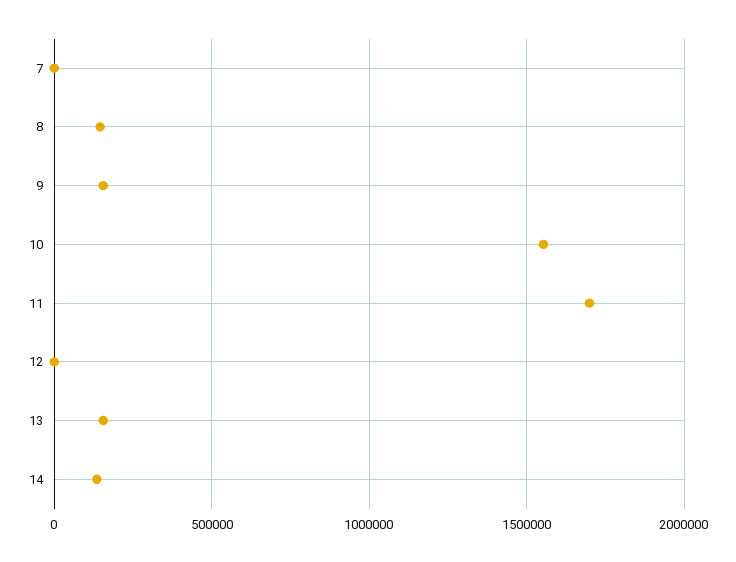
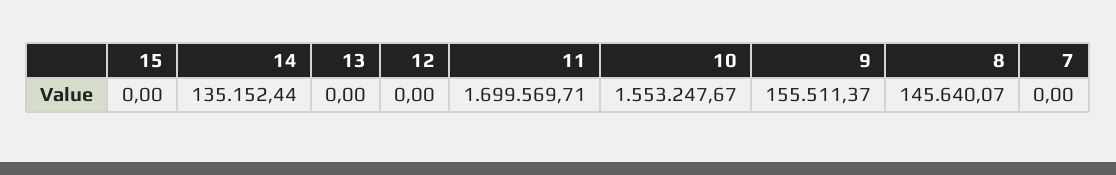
  {
    "7": 0,
    "8": 145640.07,
    "9": 155511.37,
    "10": 1553247.67,
    "11": 1699569.71,
    "12": 0,
-   "13": 150000,
+   "13": 0,
-   "14": 135152.44
+   "14": 135152.44,
+   "15": 0
  }

